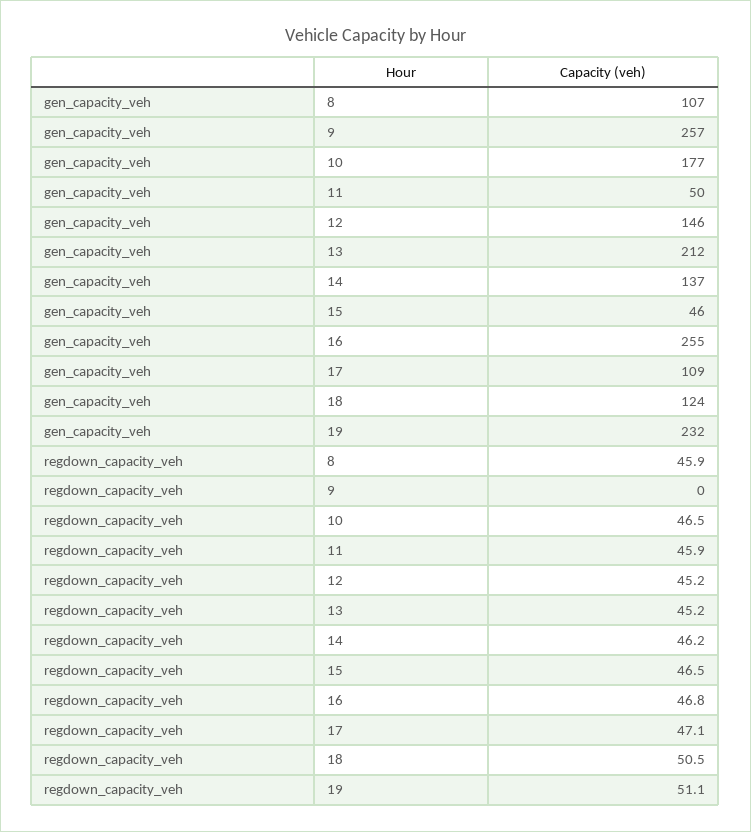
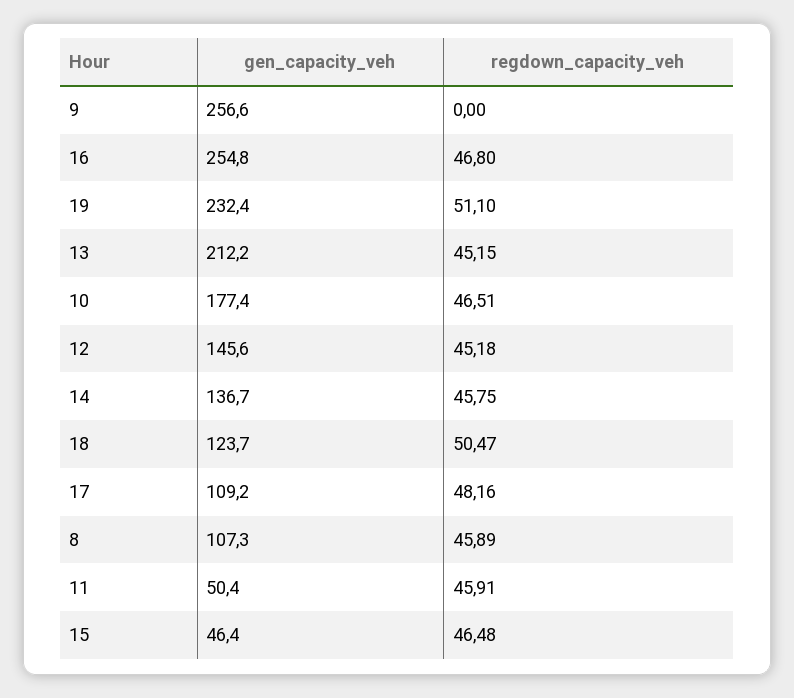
  {
    "gen_capacity_veh": {
      "8": 107.3,
      "9": 256.6,
      "10": 177.4,
      "11": 50.4,
      "12": 145.6,
      "13": 212.2,
      "14": 136.7,
      "15": 46.4,
      "16": 254.8,
      "17": 109.2,
      "18": 123.7,
      "19": 232.4
    },
    "regdown_capacity_veh": {
      "8": 45.89,
      "9": 0,
      "10": 46.51,
      "11": 45.91,
      "12": 45.18,
      "13": 45.15,
-     "14": 46.2,
+     "14": 45.75,
      "15": 46.48,
      "16": 46.8,
-     "17": 47.1,
+     "17": 48.16,
      "18": 50.47,
      "19": 51.1
    }
  }

